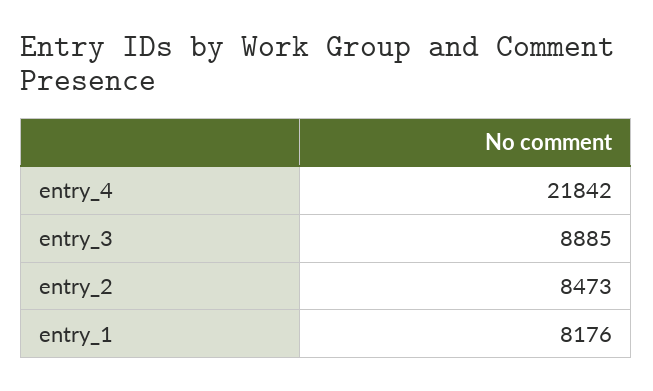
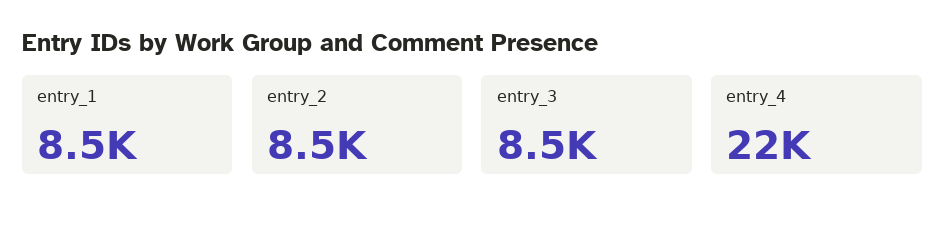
  {
    "entry_4": 21842,
-   "entry_3": 8885,
+   "entry_3": 8500,
    "entry_2": 8473,
-   "entry_1": 8176
+   "entry_1": 8500
  }

